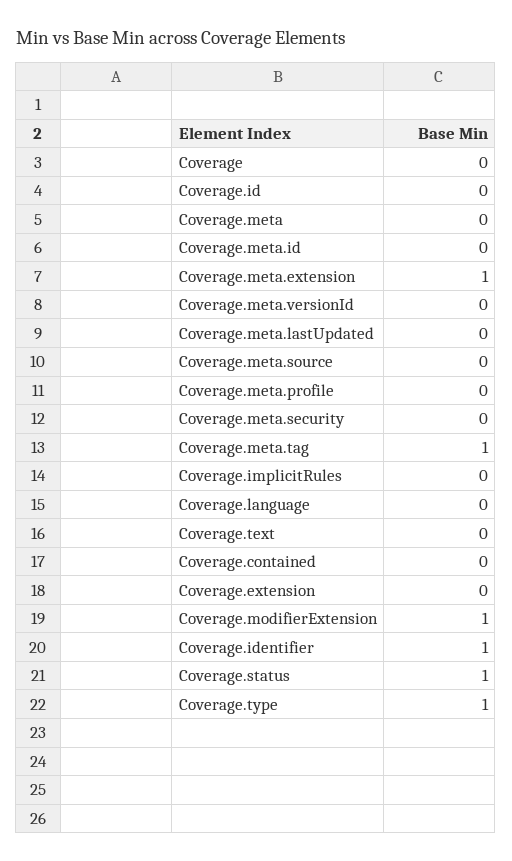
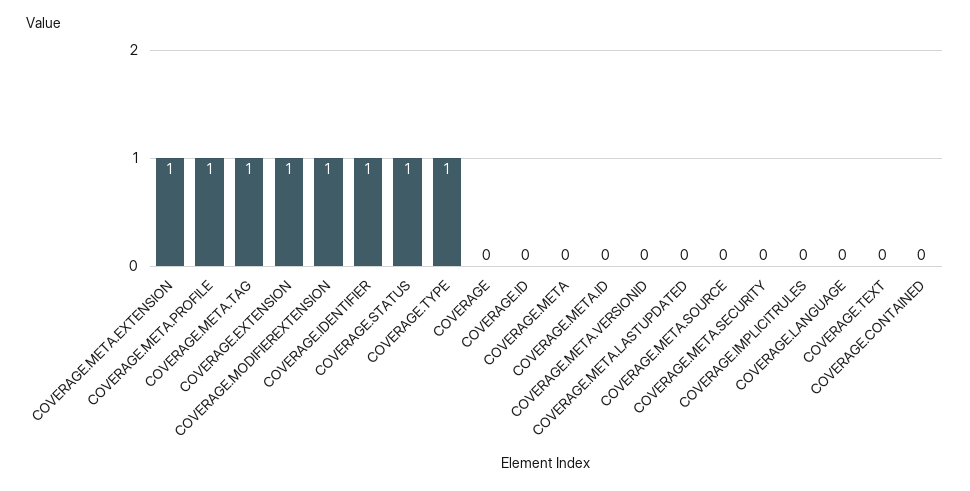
  {
    "Coverage": 0,
    "Coverage.id": 0,
    "Coverage.meta": 0,
    "Coverage.meta.id": 0,
    "Coverage.meta.extension": 1,
    "Coverage.meta.versionId": 0,
    "Coverage.meta.lastUpdated": 0,
    "Coverage.meta.source": 0,
-   "Coverage.meta.profile": 0,
+   "Coverage.meta.profile": 1,
    "Coverage.meta.security": 0,
    "Coverage.meta.tag": 1,
    "Coverage.implicitRules": 0,
    "Coverage.language": 0,
    "Coverage.text": 0,
    "Coverage.contained": 0,
-   "Coverage.extension": 0,
+   "Coverage.extension": 1,
    "Coverage.modifierExtension": 1,
    "Coverage.identifier": 1,
    "Coverage.status": 1,
    "Coverage.type": 1
  }

